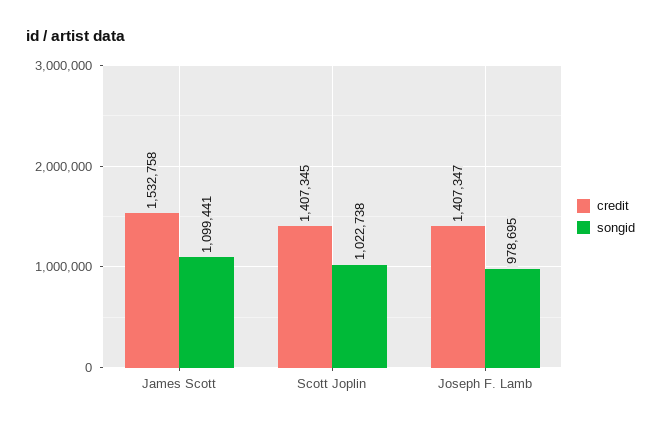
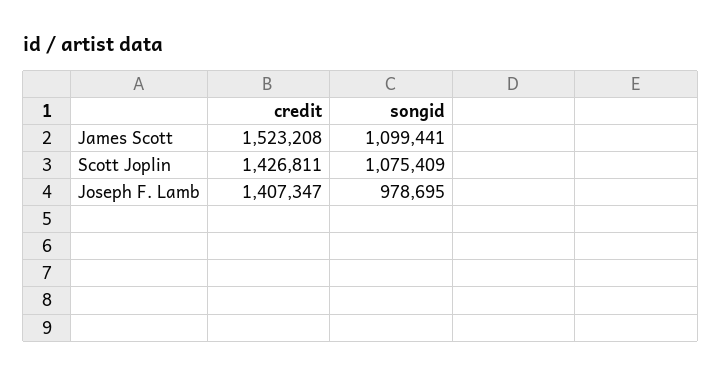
  {
    "credit": {
-     "James Scott": 1532758,
+     "James Scott": 1523208,
-     "Scott Joplin": 1407345,
+     "Scott Joplin": 1426811,
      "Joseph F. Lamb": 1407347
    },
    "songid": {
      "James Scott": 1099441,
-     "Scott Joplin": 1022738,
+     "Scott Joplin": 1075409,
      "Joseph F. Lamb": 978695
    }
  }

